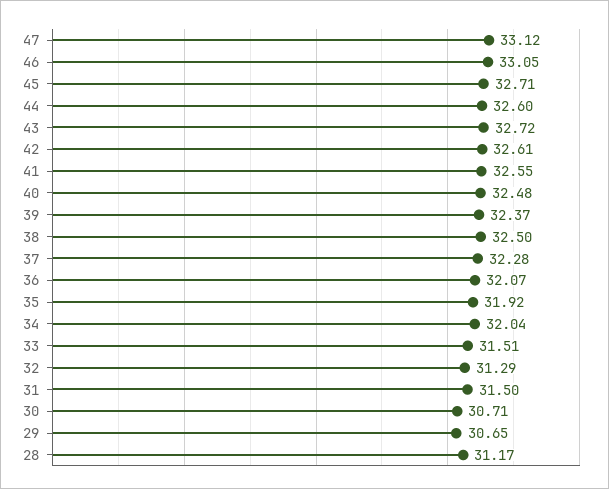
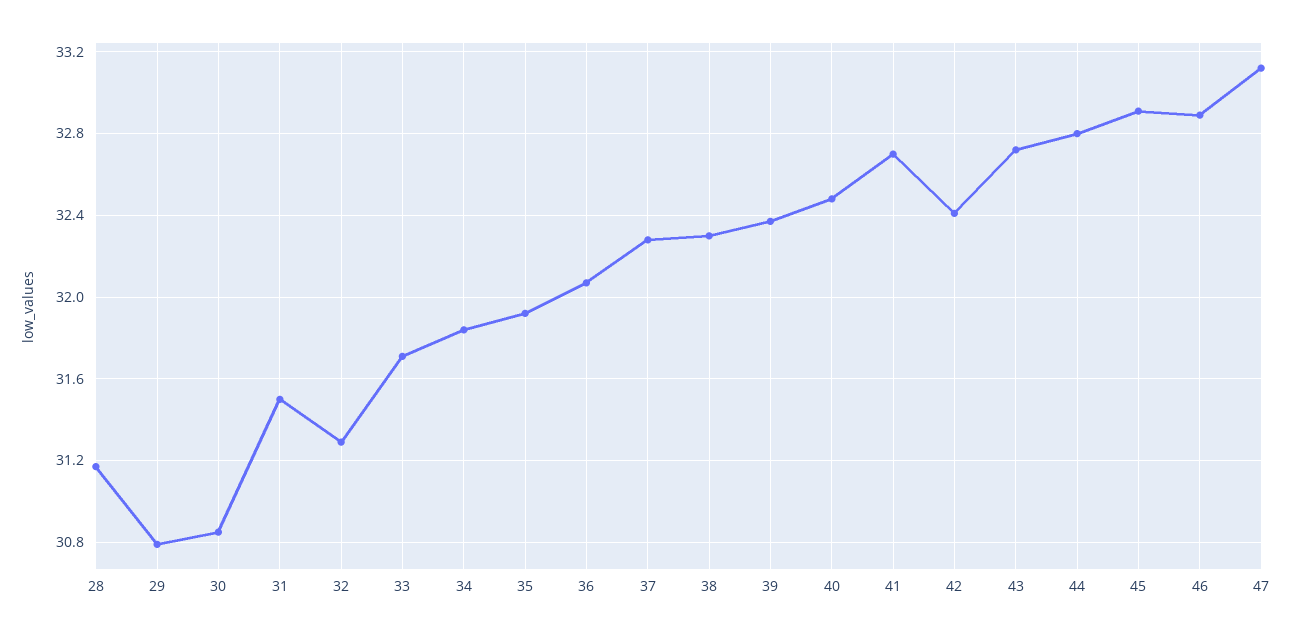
  {
    "47": 33.12,
-   "46": 33.05,
+   "46": 32.9,
-   "45": 32.71,
+   "45": 32.9,
-   "44": 32.6,
+   "44": 32.8,
    "43": 32.72,
-   "42": 32.61,
+   "42": 32.4,
-   "41": 32.55,
+   "41": 32.7,
    "40": 32.48,
    "39": 32.37,
-   "38": 32.5,
+   "38": 32.3,
    "37": 32.28,
    "36": 32.07,
    "35": 31.92,
-   "34": 32.04,
+   "34": 31.85,
-   "33": 31.51,
+   "33": 31.7,
    "32": 31.29,
    "31": 31.5,
-   "30": 30.71,
+   "30": 30.85,
-   "29": 30.65,
+   "29": 30.8,
    "28": 31.17
  }

